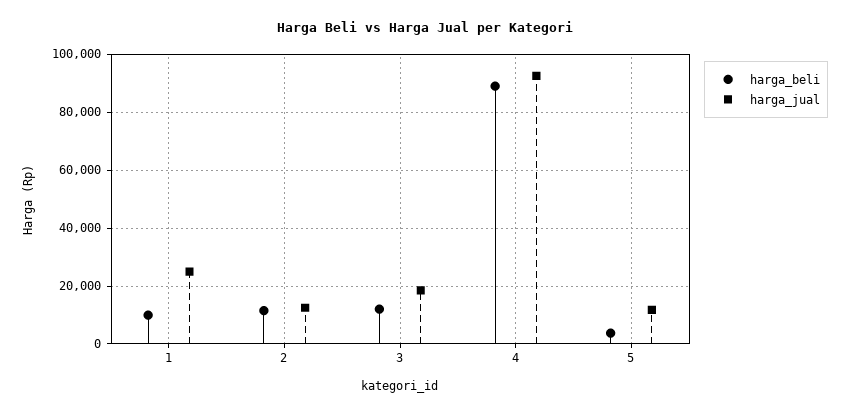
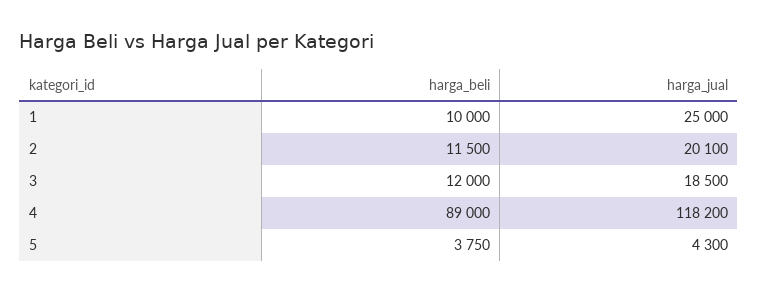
  {
    "harga_beli": {
      "1": 10000,
      "2": 11500,
      "3": 12000,
      "4": 89000,
      "5": 3750
    },
    "harga_jual": {
      "1": 25000,
-     "2": 12500,
+     "2": 20100,
      "3": 18500,
-     "4": 92500,
+     "4": 118200,
-     "5": 12500
+     "5": 4300
    }
  }

